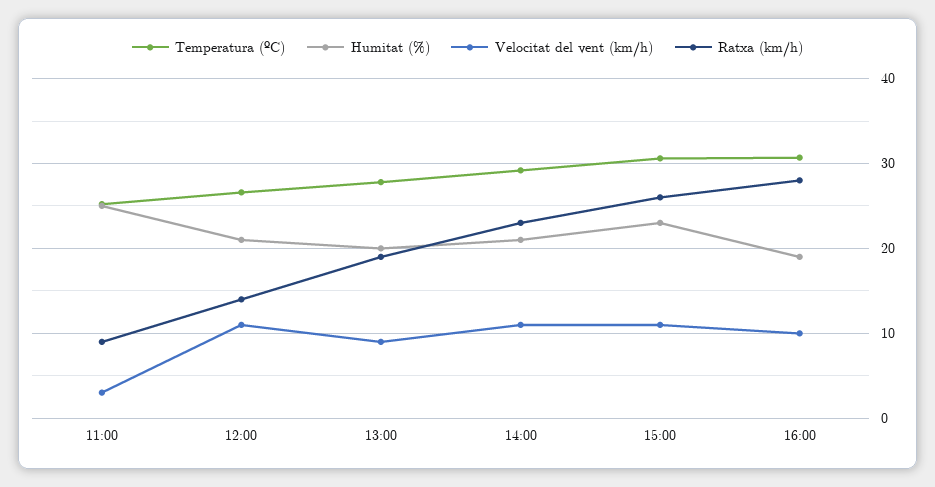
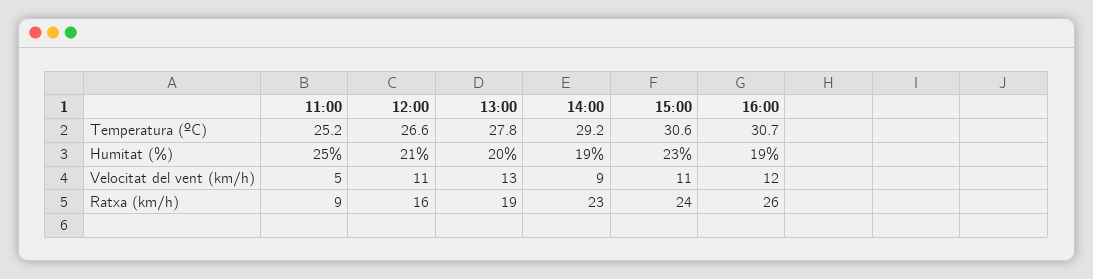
  {
    "Temperatura (ºC)": {
      "11:00": 25.2,
      "12:00": 26.6,
      "13:00": 27.8,
      "14:00": 29.2,
      "15:00": 30.6,
      "16:00": 30.7
    },
    "Humitat (%)": {
      "11:00": 25,
      "12:00": 21,
      "13:00": 20,
-     "14:00": 21,
+     "14:00": 19,
      "15:00": 23,
      "16:00": 19
    },
    "Velocitat del vent (km/h)": {
-     "11:00": 3,
+     "11:00": 5,
      "12:00": 11,
-     "13:00": 9,
+     "13:00": 13,
-     "14:00": 11,
+     "14:00": 9,
      "15:00": 11,
-     "16:00": 10
+     "16:00": 12
    },
    "Ratxa (km/h)": {
      "11:00": 9,
-     "12:00": 14,
+     "12:00": 16,
      "13:00": 19,
      "14:00": 23,
-     "15:00": 26,
+     "15:00": 24,
-     "16:00": 28
+     "16:00": 26
    }
  }

